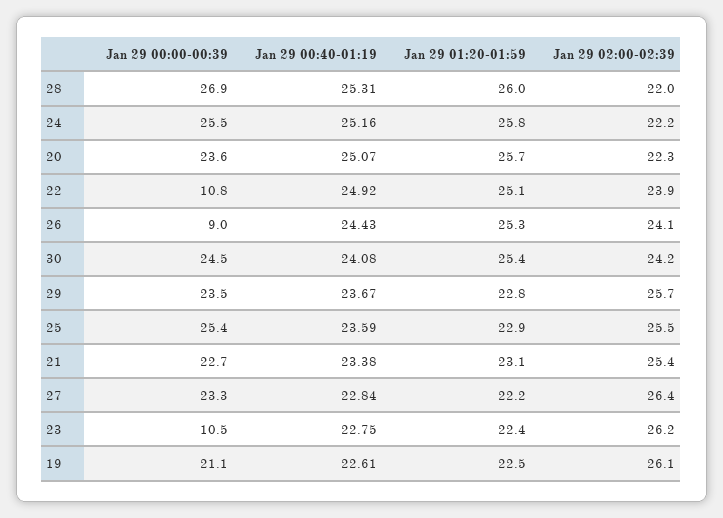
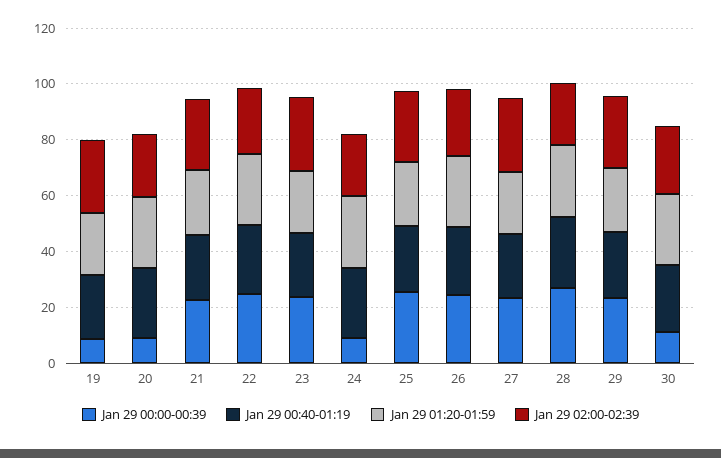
  {
    "Jan 29 00:00-00:39": {
      "28": 26.9,
-     "24": 25.5,
+     "24": 10,
-     "20": 23.6,
+     "20": 10,
-     "22": 10.8,
+     "22": 25,
-     "26": 9,
+     "26": 25,
-     "30": 24.5,
+     "30": 10,
      "29": 23.5,
      "25": 25.4,
      "21": 22.7,
      "27": 23.3,
-     "23": 10.5,
+     "23": 25,
-     "19": 21.1
+     "19": 10
    },
    "Jan 29 00:40-01:19": {
      "28": 25.31,
      "24": 25.16,
      "20": 25.07,
      "22": 24.92,
      "26": 24.43,
      "30": 24.08,
      "29": 23.67,
      "25": 23.59,
      "21": 23.38,
      "27": 22.84,
      "23": 22.75,
      "19": 22.61
    },
    "Jan 29 01:20-01:59": {
      "28": 26,
      "24": 25.8,
      "20": 25.7,
      "22": 25.1,
      "26": 25.3,
      "30": 25.4,
      "29": 22.8,
      "25": 22.9,
      "21": 23.1,
      "27": 22.2,
      "23": 22.4,
      "19": 22.5
    },
    "Jan 29 02:00-02:39": {
      "28": 22,
      "24": 22.2,
      "20": 22.3,
      "22": 23.9,
      "26": 24.1,
      "30": 24.2,
      "29": 25.7,
      "25": 25.5,
      "21": 25.4,
      "27": 26.4,
      "23": 26.2,
      "19": 26.1
    }
  }

